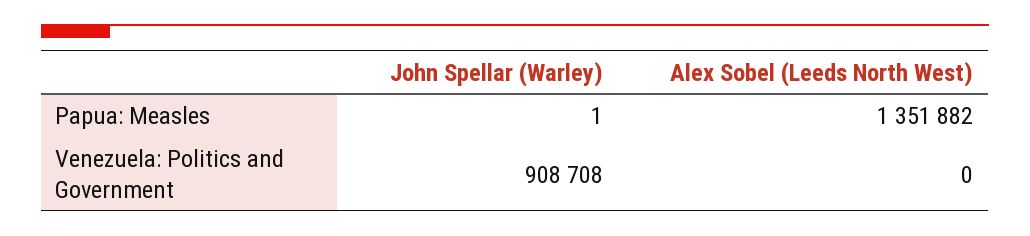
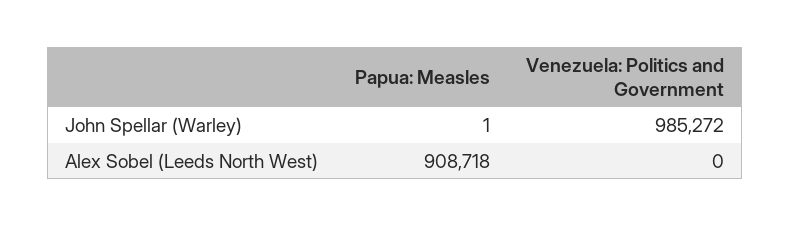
  {
    "John Spellar (Warley)": {
      "Papua: Measles": 1,
-     "Venezuela: Politics and Government": 908708
+     "Venezuela: Politics and Government": 985272
    },
    "Alex Sobel (Leeds North West)": {
-     "Papua: Measles": 1351882,
+     "Papua: Measles": 908718,
      "Venezuela: Politics and Government": 0
    }
  }

